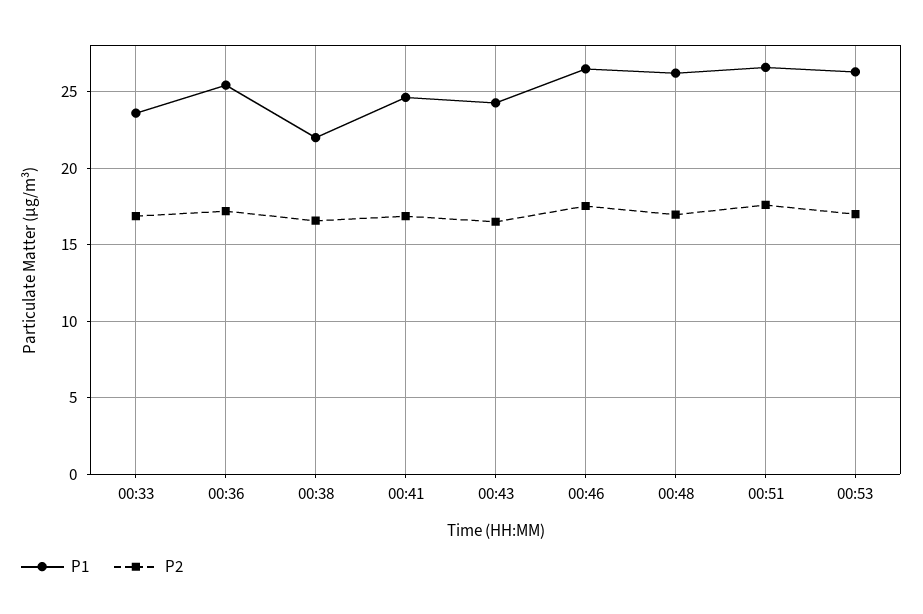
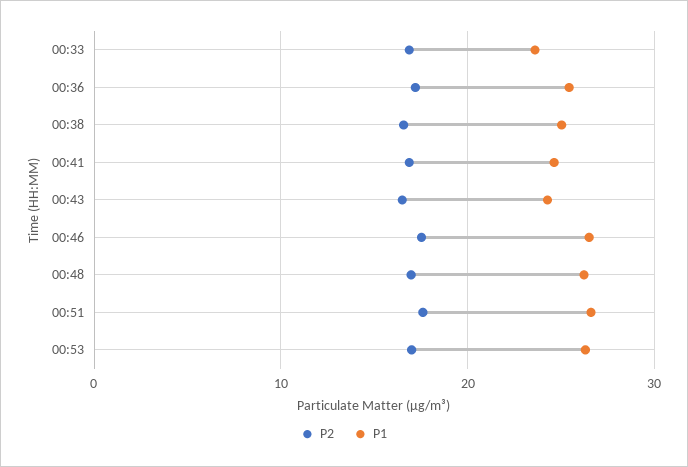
  {
    "P1": {
      "00:33": 23.5,
      "00:36": 25.5,
-     "00:38": 22,
+     "00:38": 25,
      "00:41": 24.5,
      "00:43": 24.5,
      "00:46": 26.5,
      "00:48": 26,
      "00:51": 26.5,
      "00:53": 26.5
    },
    "P2": {
      "00:33": 17,
      "00:36": 17,
      "00:38": 16.5,
      "00:41": 17,
      "00:43": 16.5,
      "00:46": 17.5,
      "00:48": 17,
      "00:51": 17.5,
      "00:53": 17
    }
  }

